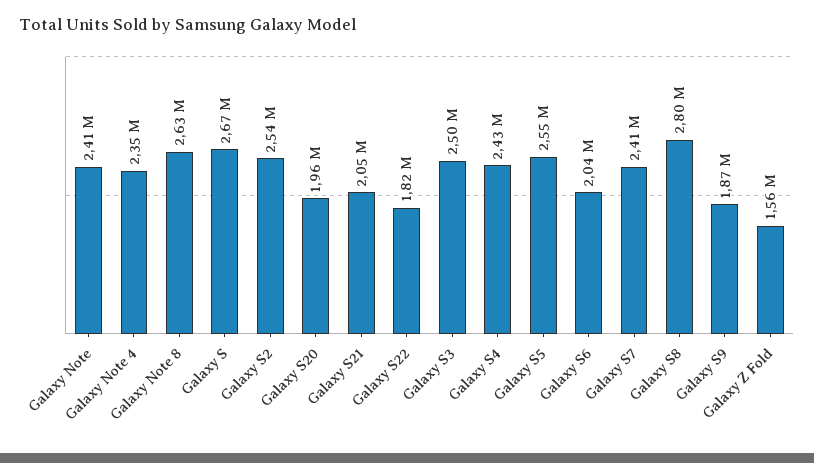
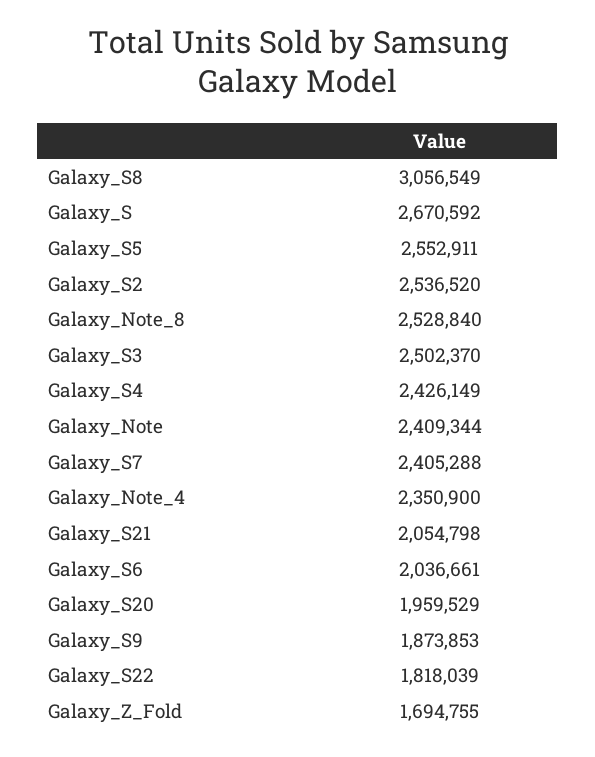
  {
    "Galaxy Note": 2409344,
    "Galaxy Note 4": 2350900,
-   "Galaxy Note 8": 2630000,
+   "Galaxy Note 8": 2528840,
    "Galaxy S": 2670592,
    "Galaxy S2": 2536520,
    "Galaxy S20": 1959529,
    "Galaxy S21": 2054798,
    "Galaxy S22": 1818039,
    "Galaxy S3": 2502370,
    "Galaxy S4": 2426149,
    "Galaxy S5": 2552911,
    "Galaxy S6": 2036661,
    "Galaxy S7": 2405288,
-   "Galaxy S8": 2800000,
+   "Galaxy S8": 3056549,
    "Galaxy S9": 1873853,
-   "Galaxy Z Fold": 1560000
+   "Galaxy Z Fold": 1694755
  }

